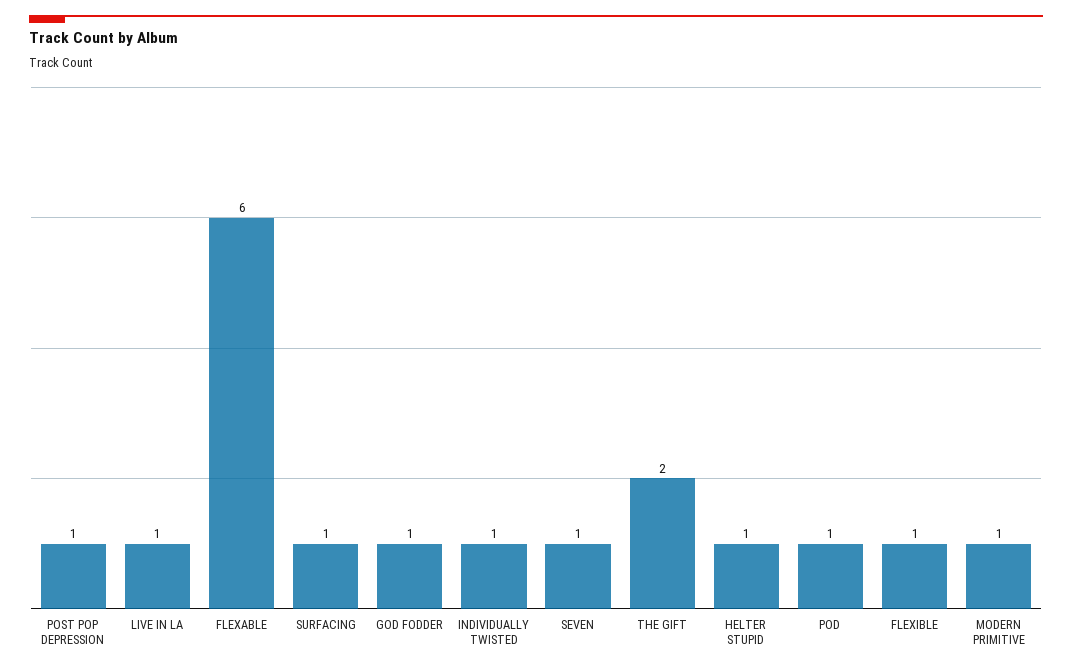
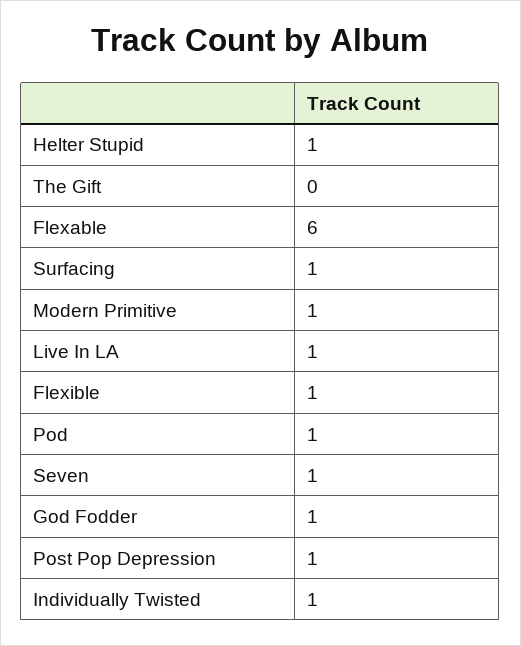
  {
    "POST POP DEPRESSION": 1,
    "LIVE IN LA": 1,
    "FLEXABLE": 6,
    "SURFACING": 1,
    "GOD FODDER": 1,
    "INDIVIDUALLY TWISTED": 1,
    "SEVEN": 1,
-   "THE GIFT": 2,
+   "THE GIFT": 0,
    "HELTER STUPID": 1,
    "POD": 1,
    "FLEXIBLE": 1,
    "MODERN PRIMITIVE": 1
  }

